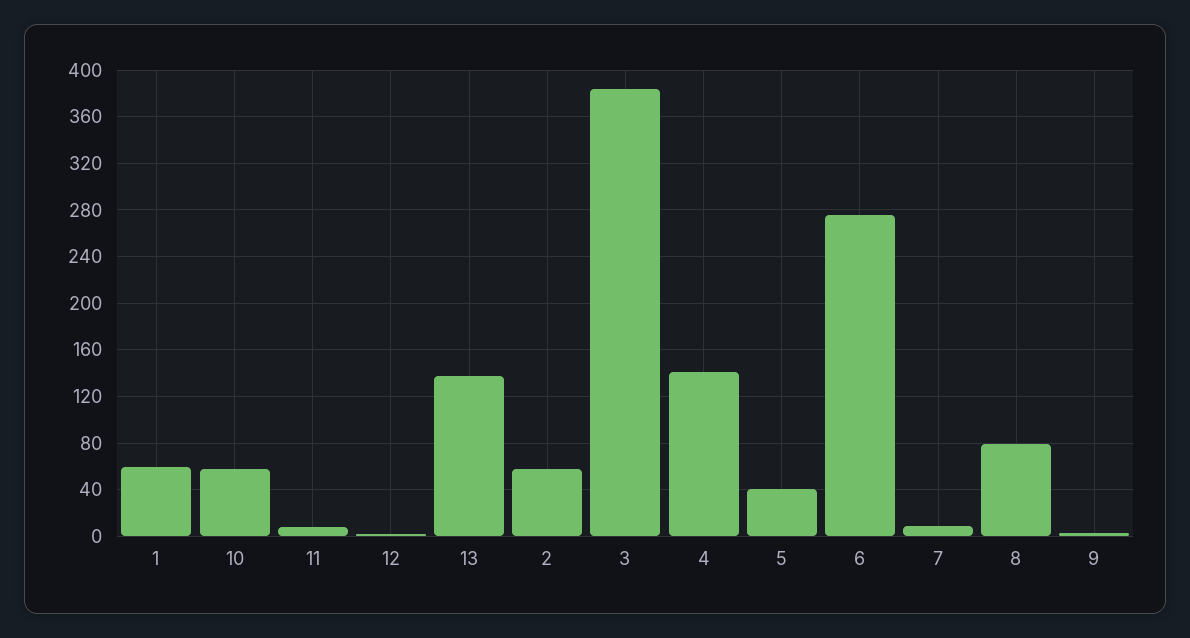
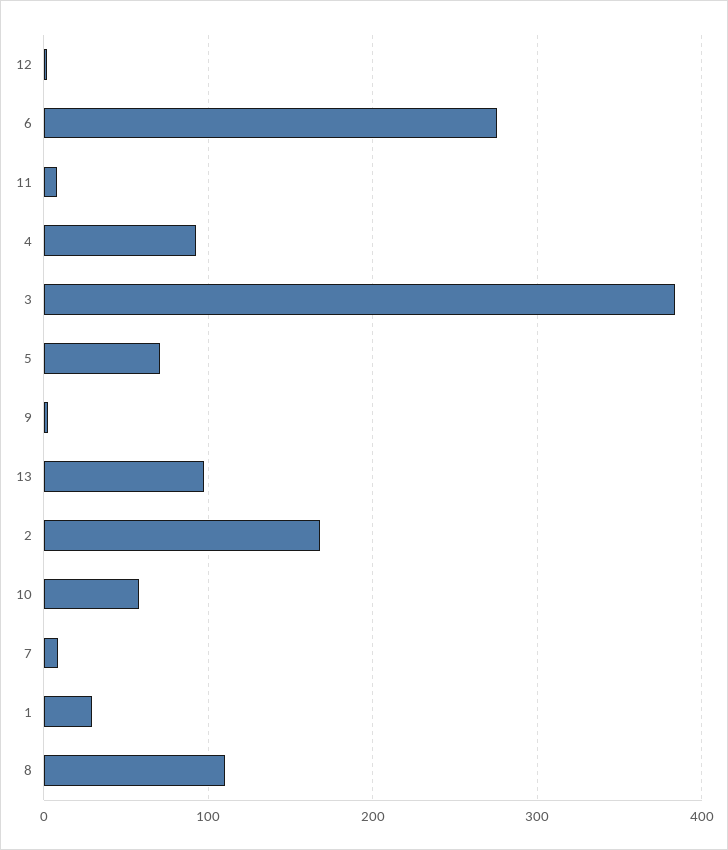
  {
-   "1": 60,
+   "1": 30,
    "10": 60,
    "11": 10,
    "12": 0,
-   "13": 140,
+   "13": 100,
-   "2": 60,
+   "2": 170,
    "3": 380,
-   "4": 140,
+   "4": 90,
-   "5": 40,
+   "5": 70,
    "6": 280,
    "7": 10,
-   "8": 80,
+   "8": 110,
    "9": 0
  }

